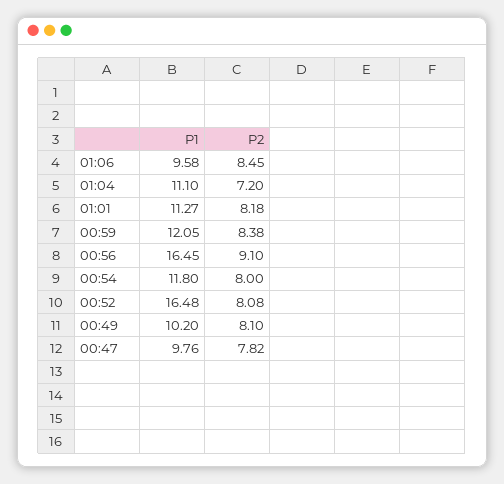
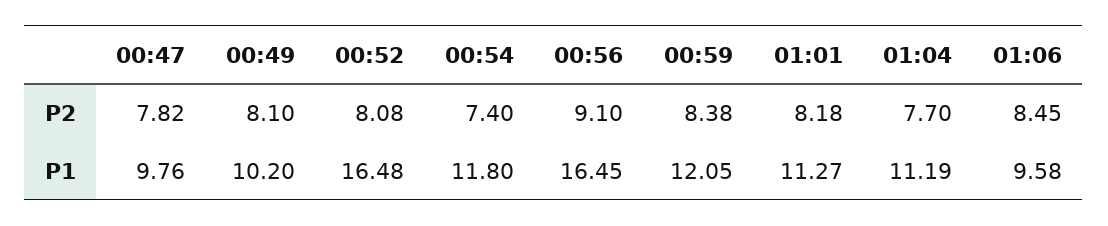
  {
    "P1": {
      "01:06": 9.58,
-     "01:04": 11.1,
+     "01:04": 11.19,
      "01:01": 11.27,
      "00:59": 12.05,
      "00:56": 16.45,
      "00:54": 11.8,
      "00:52": 16.48,
      "00:49": 10.2,
      "00:47": 9.76
    },
    "P2": {
      "01:06": 8.45,
-     "01:04": 7.2,
+     "01:04": 7.7,
      "01:01": 8.18,
      "00:59": 8.38,
      "00:56": 9.1,
-     "00:54": 8,
+     "00:54": 7.4,
      "00:52": 8.08,
      "00:49": 8.1,
      "00:47": 7.82
    }
  }

